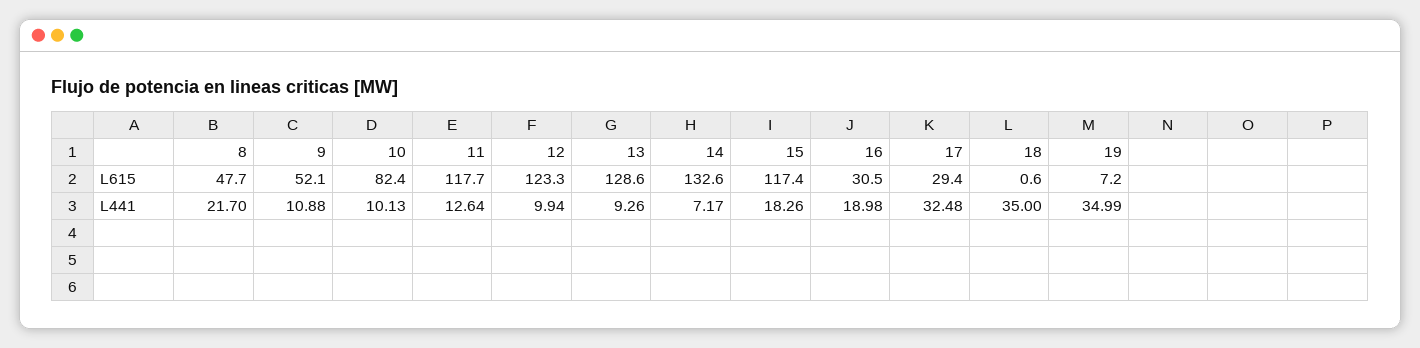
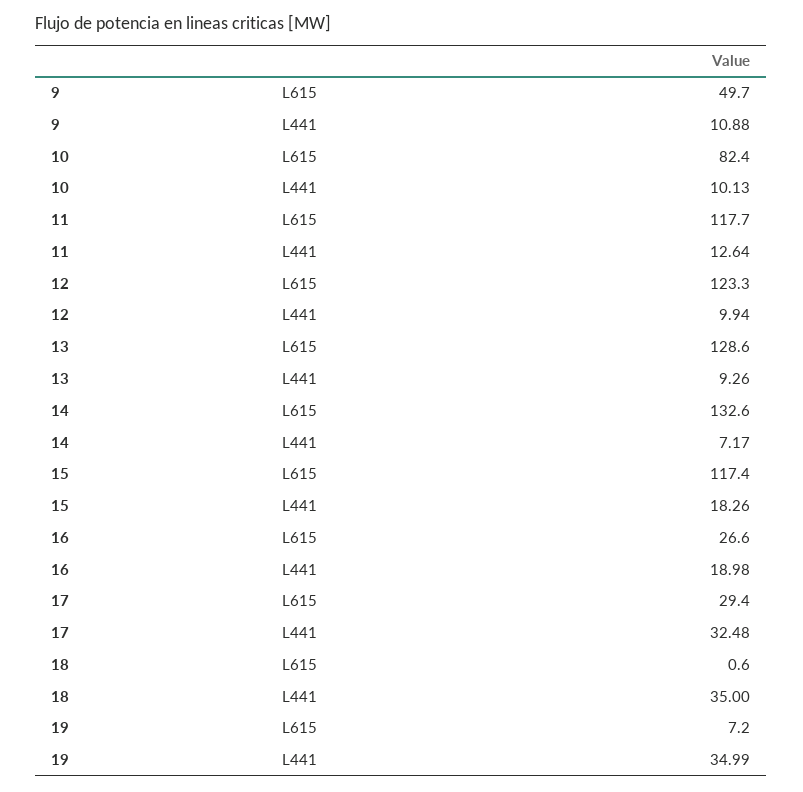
  {
-   "8": {
-     "L615": 47.7,
-     "L441": 21.7
-   },
    "9": {
-     "L615": 52.1,
+     "L615": 49.7,
      "L441": 10.88
    },
    "10": {
      "L615": 82.4,
      "L441": 10.13
    },
    "11": {
      "L615": 117.7,
      "L441": 12.64
    },
    "12": {
      "L615": 123.3,
      "L441": 9.94
    },
    "13": {
      "L615": 128.6,
      "L441": 9.26
    },
    "14": {
      "L615": 132.6,
      "L441": 7.17
    },
    "15": {
      "L615": 117.4,
      "L441": 18.26
    },
    "16": {
-     "L615": 30.5,
+     "L615": 26.6,
      "L441": 18.98
    },
    "17": {
      "L615": 29.4,
      "L441": 32.48
    },
    "18": {
      "L615": 0.6,
      "L441": 35
    },
    "19": {
      "L615": 7.2,
      "L441": 34.99
    }
  }

